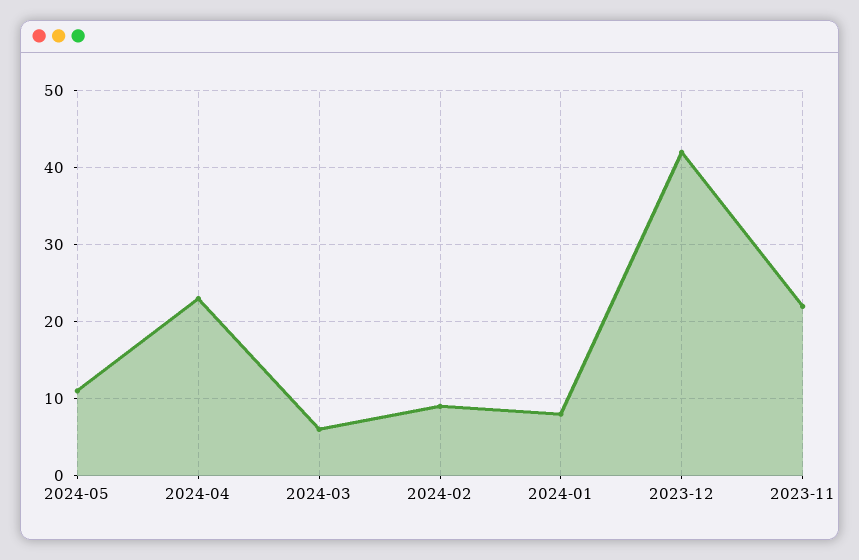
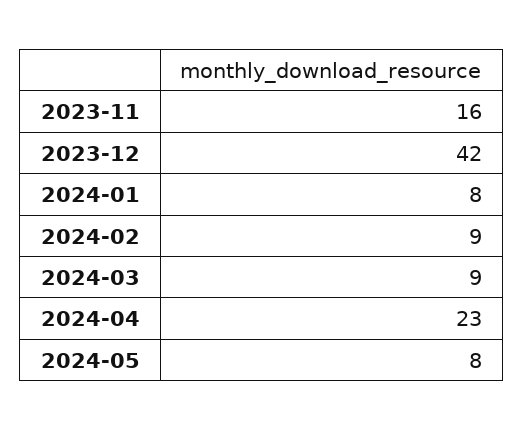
  {
-   "2024-05": 11,
+   "2024-05": 8,
    "2024-04": 23,
-   "2024-03": 6,
+   "2024-03": 9,
    "2024-02": 9,
    "2024-01": 8,
    "2023-12": 42,
-   "2023-11": 22
+   "2023-11": 16
  }

